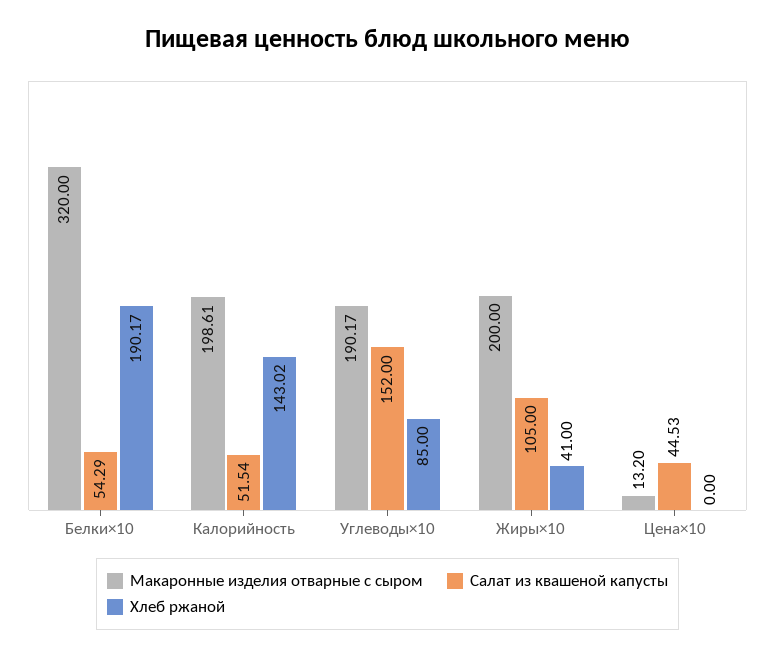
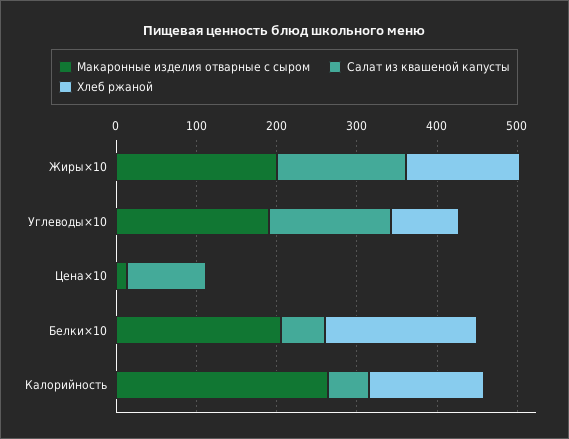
  {
    "Макаронные изделия отварные с сыром": {
-     "Белки×10": 320,
+     "Белки×10": 200,
-     "Калорийность": 198.61,
+     "Калорийность": 260,
      "Углеводы×10": 190.17,
      "Жиры×10": 200,
      "Цена×10": 13.2
    },
    "Салат из квашеной капусты": {
      "Белки×10": 54.29,
      "Калорийность": 51.54,
      "Углеводы×10": 152,
-     "Жиры×10": 105,
+     "Жиры×10": 160,
-     "Цена×10": 44.53
+     "Цена×10": 100
    },
    "Хлеб ржаной": {
      "Белки×10": 190.17,
      "Калорийность": 143.02,
      "Углеводы×10": 85,
-     "Жиры×10": 41,
+     "Жиры×10": 140,
      "Цена×10": 0
    }
  }

